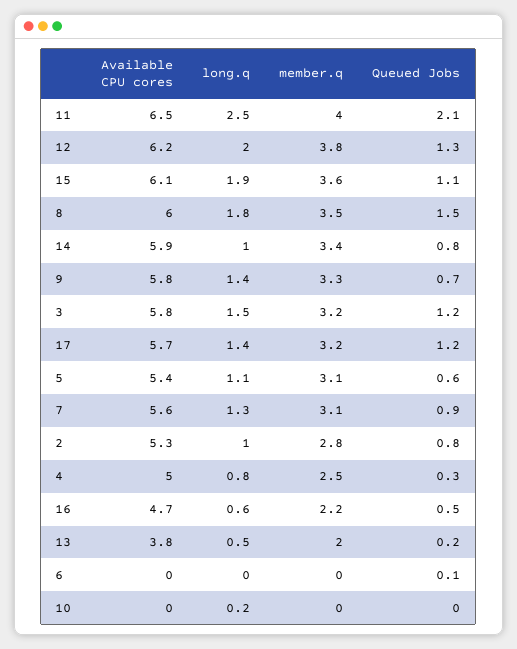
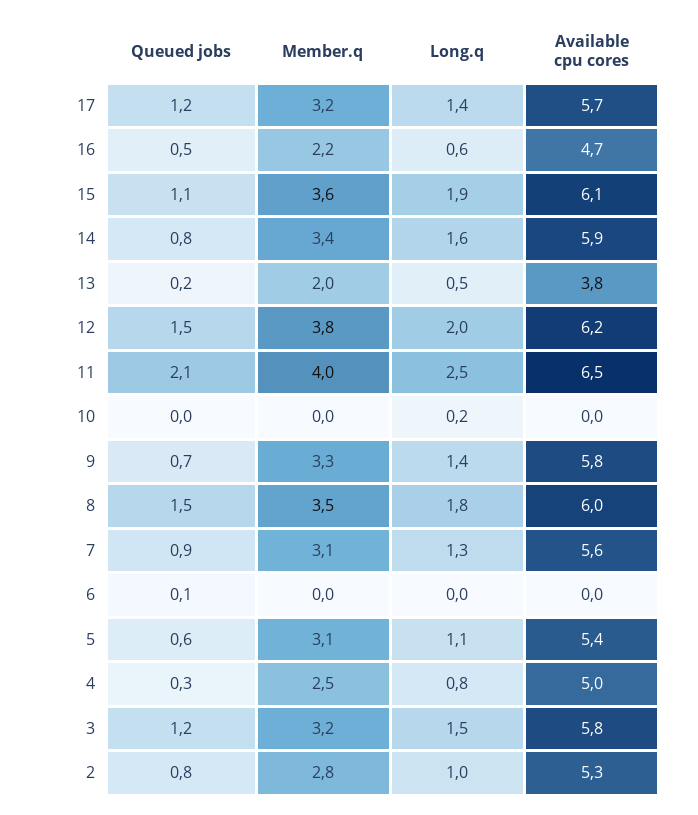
  {
    "Available CPU cores": {
      "11": 6.5,
      "12": 6.2,
      "15": 6.1,
      "8": 6,
      "14": 5.9,
      "9": 5.8,
      "3": 5.8,
      "17": 5.7,
      "5": 5.4,
      "7": 5.6,
      "2": 5.3,
      "4": 5,
      "16": 4.7,
      "13": 3.8,
      "6": 0,
      "10": 0
    },
    "long.q": {
      "11": 2.5,
      "12": 2,
      "15": 1.9,
      "8": 1.8,
-     "14": 1,
+     "14": 1.6,
      "9": 1.4,
      "3": 1.5,
      "17": 1.4,
      "5": 1.1,
      "7": 1.3,
      "2": 1,
      "4": 0.8,
      "16": 0.6,
      "13": 0.5,
      "6": 0,
      "10": 0.2
    },
    "member.q": {
      "11": 4,
      "12": 3.8,
      "15": 3.6,
      "8": 3.5,
      "14": 3.4,
      "9": 3.3,
      "3": 3.2,
      "17": 3.2,
      "5": 3.1,
      "7": 3.1,
      "2": 2.8,
      "4": 2.5,
      "16": 2.2,
      "13": 2,
      "6": 0,
      "10": 0
    },
    "Queued Jobs": {
      "11": 2.1,
-     "12": 1.3,
+     "12": 1.5,
      "15": 1.1,
      "8": 1.5,
      "14": 0.8,
      "9": 0.7,
      "3": 1.2,
      "17": 1.2,
      "5": 0.6,
      "7": 0.9,
      "2": 0.8,
      "4": 0.3,
      "16": 0.5,
      "13": 0.2,
      "6": 0.1,
      "10": 0
    }
  }

